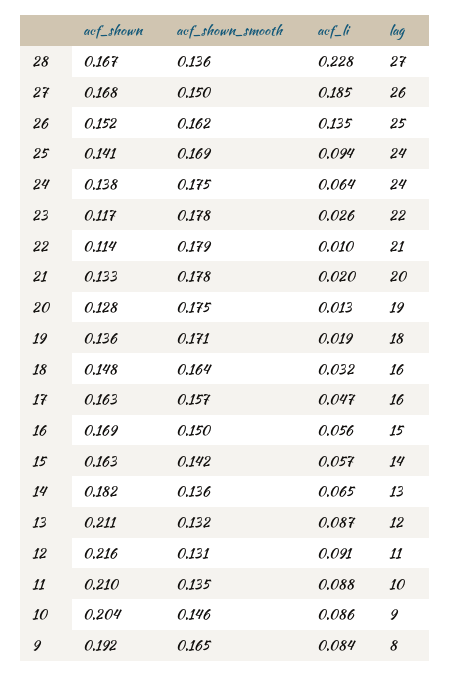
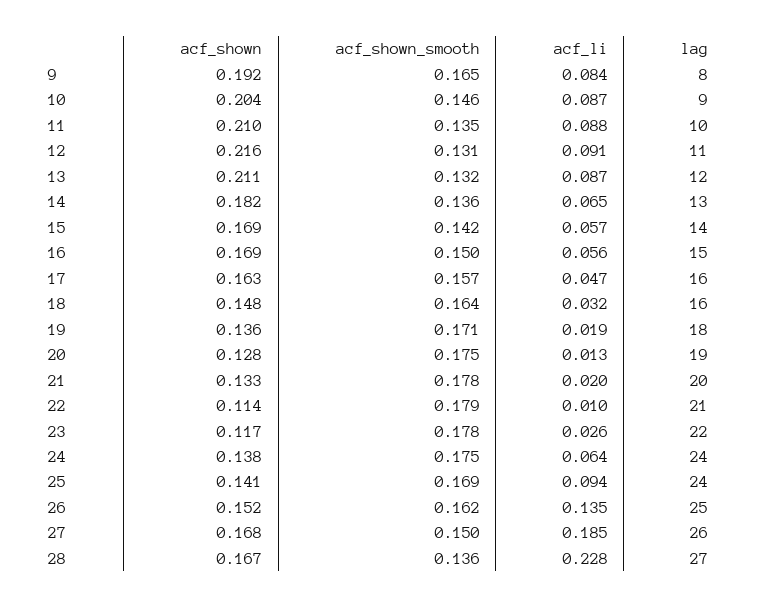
  {
    "acf_shown": {
      "28": 0.167,
      "27": 0.168,
      "26": 0.152,
      "25": 0.141,
      "24": 0.138,
      "23": 0.117,
      "22": 0.114,
      "21": 0.133,
      "20": 0.128,
      "19": 0.136,
      "18": 0.148,
      "17": 0.163,
      "16": 0.169,
-     "15": 0.163,
+     "15": 0.169,
      "14": 0.182,
      "13": 0.211,
      "12": 0.216,
      "11": 0.21,
      "10": 0.204,
      "9": 0.192
    },
    "acf_shown_smooth": {
      "28": 0.136,
      "27": 0.15,
      "26": 0.162,
      "25": 0.169,
      "24": 0.175,
      "23": 0.178,
      "22": 0.179,
      "21": 0.178,
      "20": 0.175,
      "19": 0.171,
      "18": 0.164,
      "17": 0.157,
      "16": 0.15,
      "15": 0.142,
      "14": 0.136,
      "13": 0.132,
      "12": 0.131,
      "11": 0.135,
      "10": 0.146,
      "9": 0.165
    },
    "acf_li": {
      "28": 0.228,
      "27": 0.185,
      "26": 0.135,
      "25": 0.094,
      "24": 0.064,
      "23": 0.026,
      "22": 0.01,
      "21": 0.02,
      "20": 0.013,
      "19": 0.019,
      "18": 0.032,
      "17": 0.047,
      "16": 0.056,
      "15": 0.057,
      "14": 0.065,
      "13": 0.087,
      "12": 0.091,
      "11": 0.088,
-     "10": 0.086,
+     "10": 0.087,
      "9": 0.084
    },
    "lag": {
      "28": 27,
      "27": 26,
      "26": 25,
      "25": 24,
      "24": 24,
      "23": 22,
      "22": 21,
      "21": 20,
      "20": 19,
      "19": 18,
      "18": 16,
      "17": 16,
      "16": 15,
      "15": 14,
      "14": 13,
      "13": 12,
      "12": 11,
      "11": 10,
      "10": 9,
      "9": 8
    }
  }

